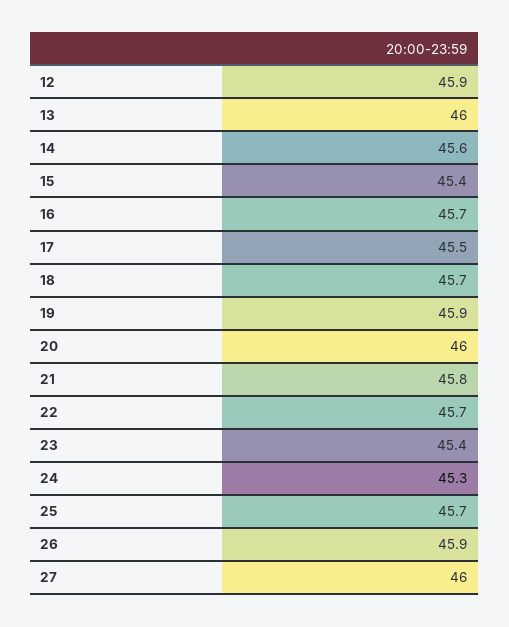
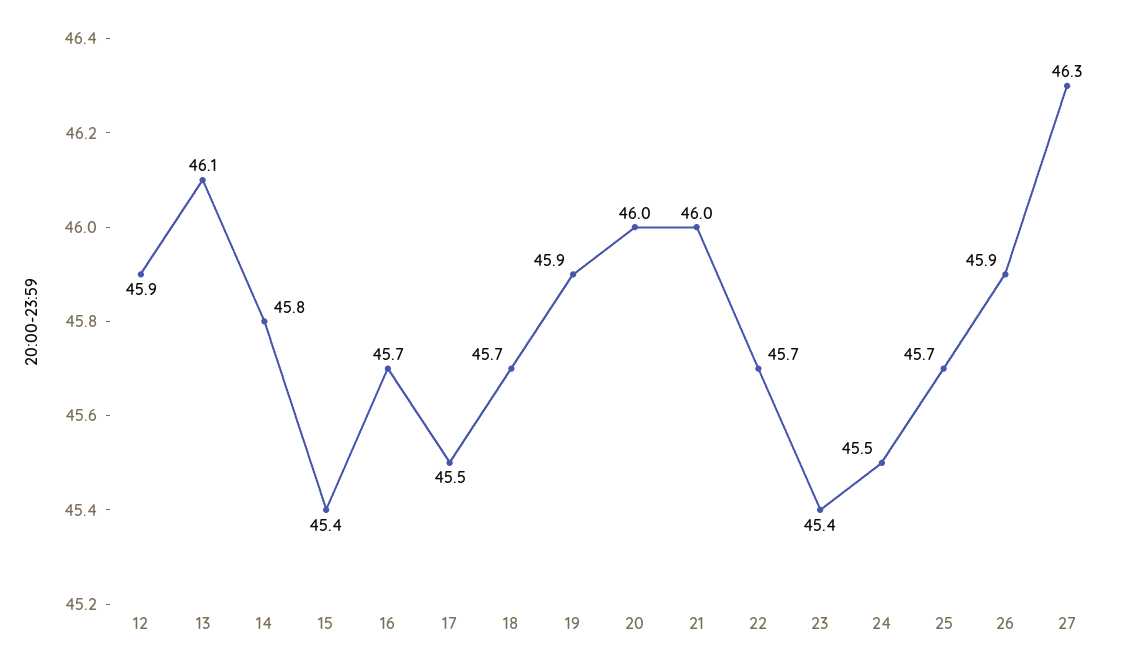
  {
    "12": 45.9,
-   "13": 46,
+   "13": 46.1,
-   "14": 45.6,
+   "14": 45.8,
    "15": 45.4,
    "16": 45.7,
    "17": 45.5,
    "18": 45.7,
    "19": 45.9,
    "20": 46,
-   "21": 45.8,
+   "21": 46,
    "22": 45.7,
    "23": 45.4,
-   "24": 45.3,
+   "24": 45.5,
    "25": 45.7,
    "26": 45.9,
-   "27": 46
+   "27": 46.3
  }

